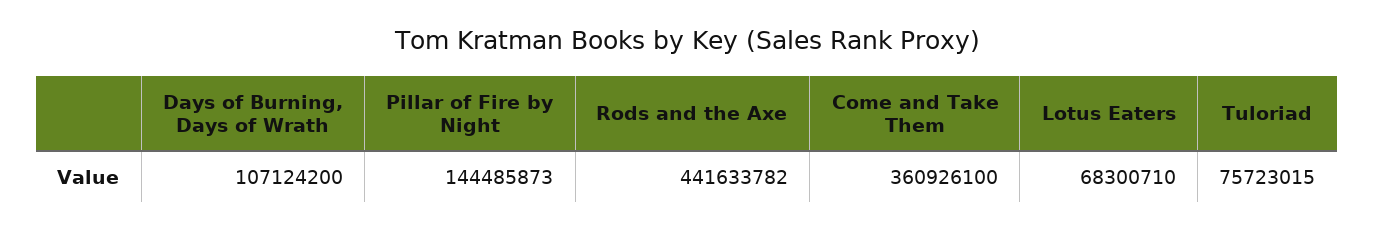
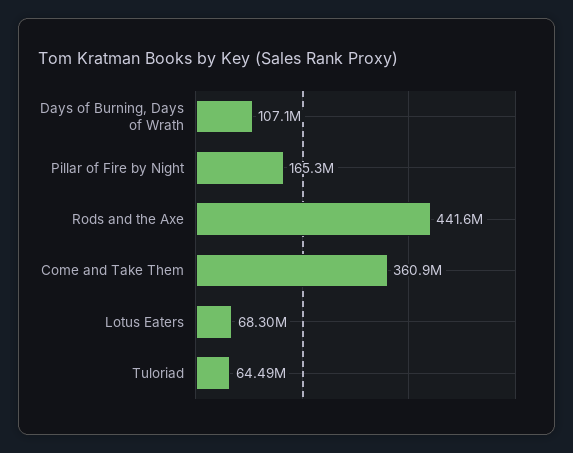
  {
    "Days of Burning, Days of Wrath": 107124200,
-   "Pillar of Fire by Night": 144485873,
+   "Pillar of Fire by Night": 165300000,
    "Rods and the Axe": 441633782,
    "Come and Take Them": 360926100,
    "Lotus Eaters": 68300710,
-   "Tuloriad": 75723015
+   "Tuloriad": 64490000
  }

